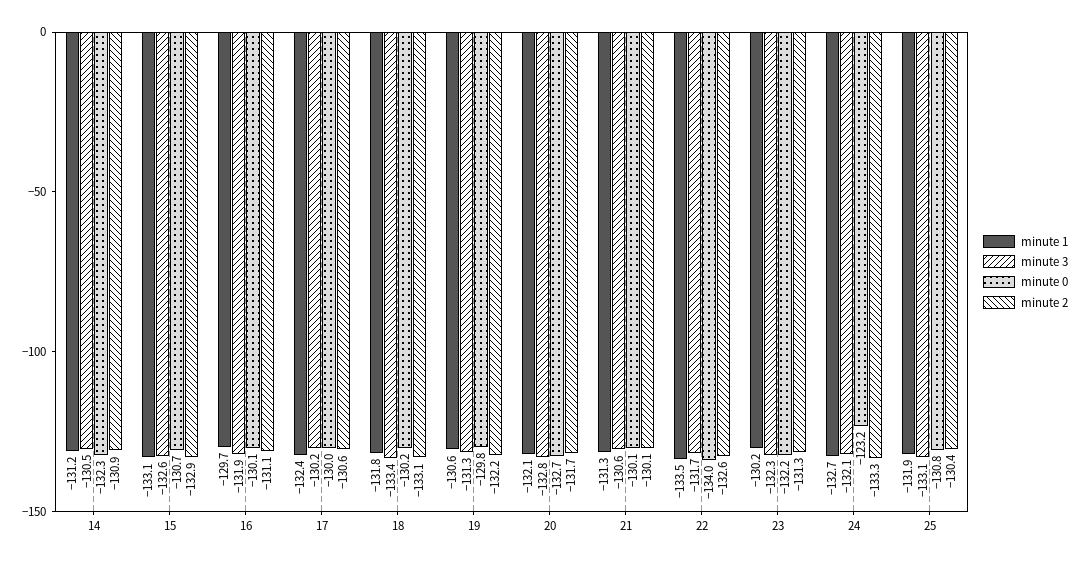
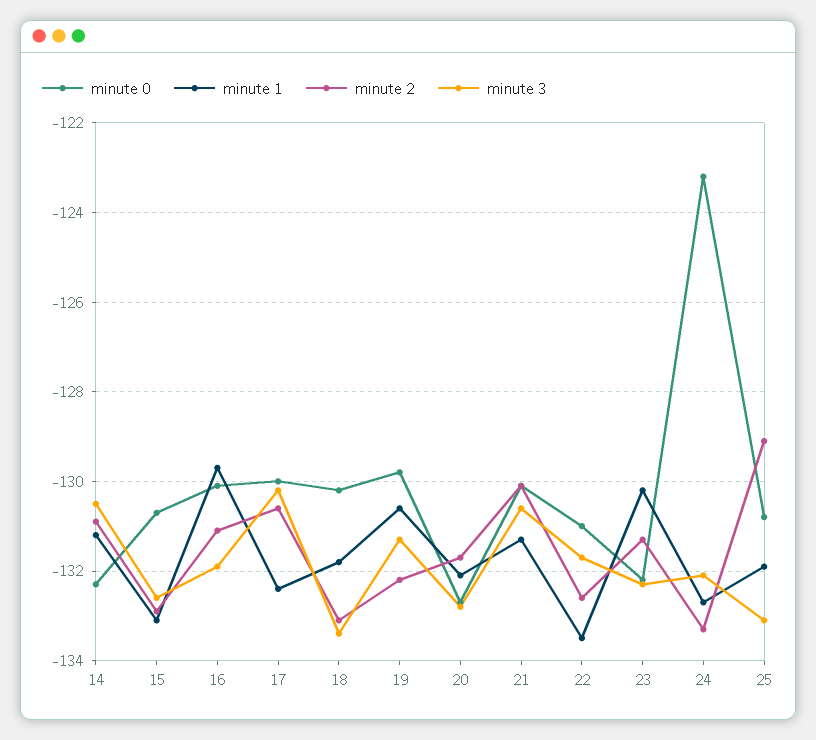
  {
    "minute 1": {
      "14": -131.2,
      "15": -133.1,
      "16": -129.7,
      "17": -132.4,
      "18": -131.8,
      "19": -130.6,
      "20": -132.1,
      "21": -131.3,
      "22": -133.5,
      "23": -130.2,
      "24": -132.7,
      "25": -131.9
    },
    "minute 3": {
      "14": -130.5,
      "15": -132.6,
      "16": -131.9,
      "17": -130.2,
      "18": -133.4,
      "19": -131.3,
      "20": -132.8,
      "21": -130.6,
      "22": -131.7,
      "23": -132.3,
      "24": -132.1,
      "25": -133.1
    },
    "minute 0": {
      "14": -132.3,
      "15": -130.7,
      "16": -130.1,
      "17": -130,
      "18": -130.2,
      "19": -129.8,
      "20": -132.7,
      "21": -130.1,
-     "22": -134,
+     "22": -131,
      "23": -132.2,
      "24": -123.2,
      "25": -130.8
    },
    "minute 2": {
      "14": -130.9,
      "15": -132.9,
      "16": -131.1,
      "17": -130.6,
      "18": -133.1,
      "19": -132.2,
      "20": -131.7,
      "21": -130.1,
      "22": -132.6,
      "23": -131.3,
      "24": -133.3,
-     "25": -130.4
+     "25": -129
    }
  }

